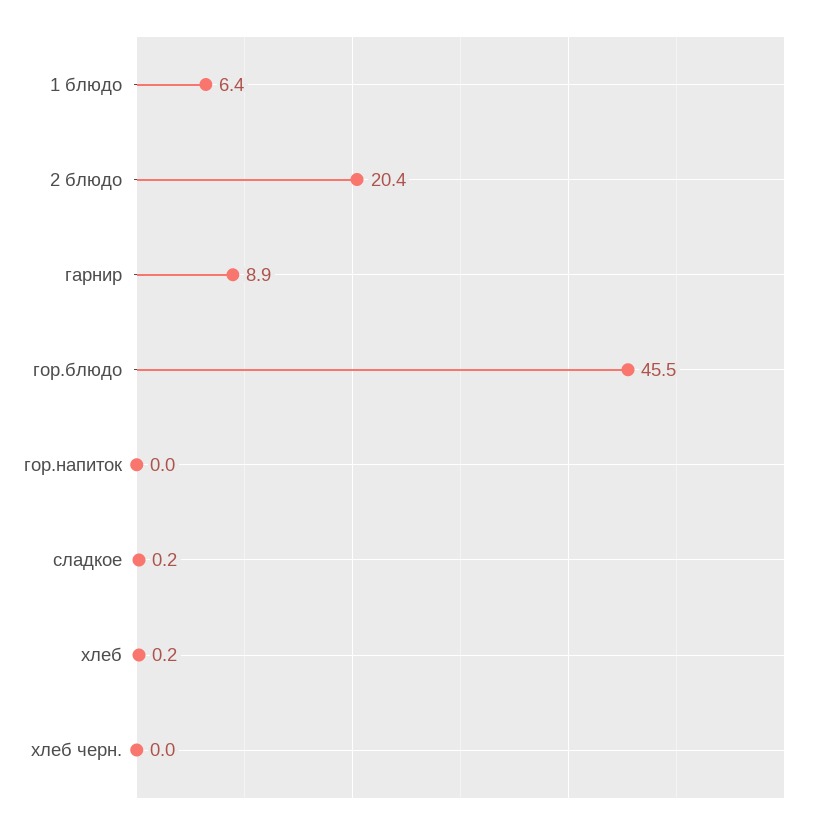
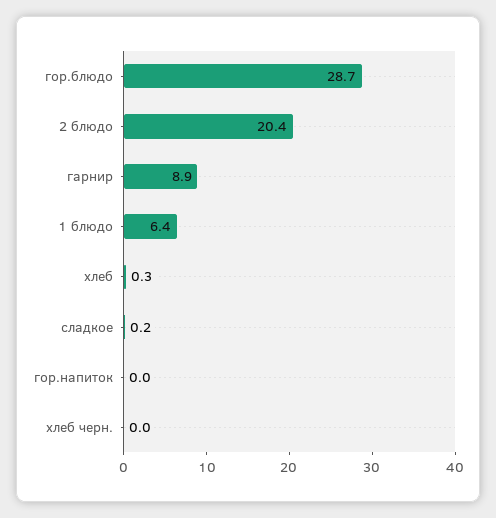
  {
    "1 блюдо": 6.4,
    "2 блюдо": 20.4,
    "гарнир": 8.9,
-   "гор.блюдо": 45.5,
+   "гор.блюдо": 28.7,
    "гор.напиток": 0,
    "сладкое": 0.2,
-   "хлеб": 0.2,
+   "хлеб": 0.3,
    "хлеб черн.": 0
  }

